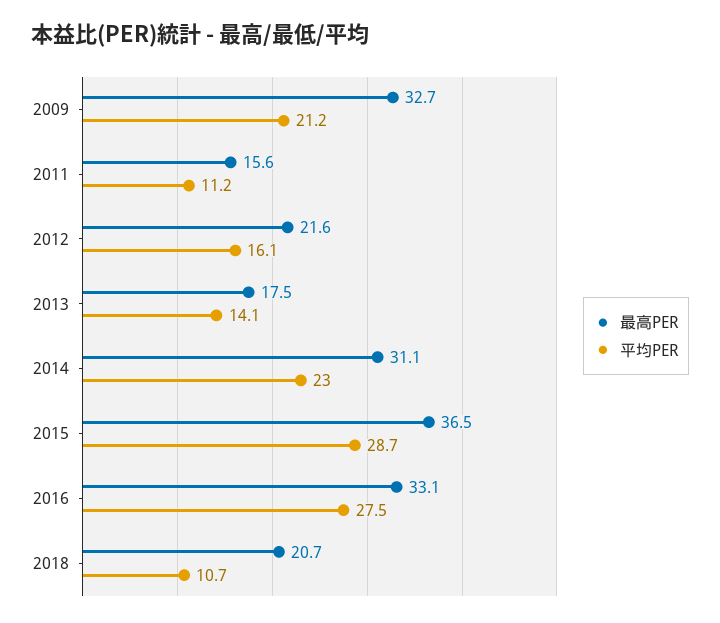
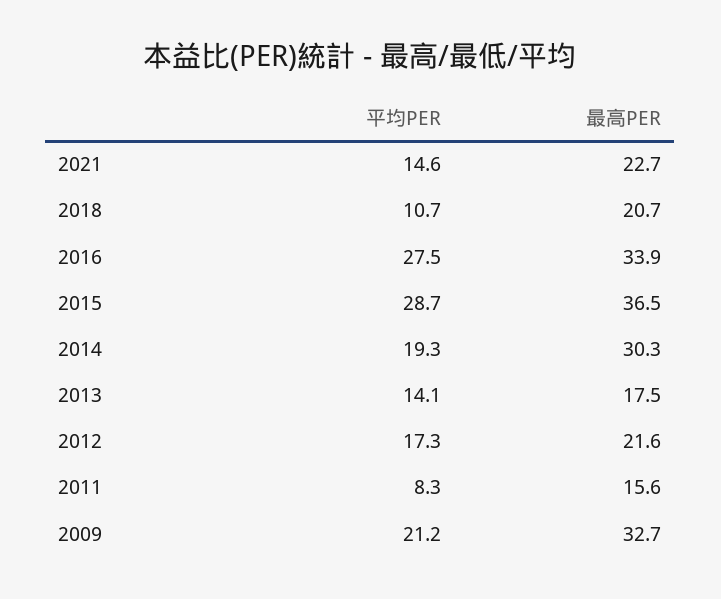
  {
    "最高PER": {
      "2009": 32.7,
      "2011": 15.6,
      "2012": 21.6,
      "2013": 17.5,
-     "2014": 31.1,
+     "2014": 30.3,
      "2015": 36.5,
-     "2016": 33.1,
+     "2016": 33.9,
-     "2018": 20.7
+     "2018": 20.7,
+     "2021": 22.7
    },
    "平均PER": {
      "2009": 21.2,
-     "2011": 11.2,
+     "2011": 8.3,
-     "2012": 16.1,
+     "2012": 17.3,
      "2013": 14.1,
-     "2014": 23,
+     "2014": 19.3,
      "2015": 28.7,
      "2016": 27.5,
-     "2018": 10.7
+     "2018": 10.7,
+     "2021": 14.6
    }
  }

